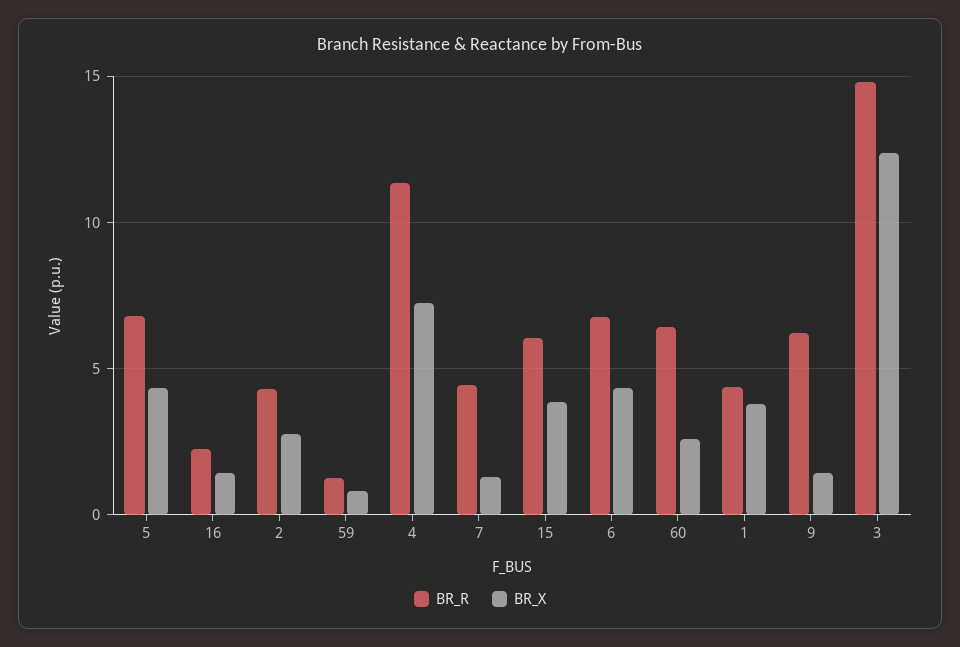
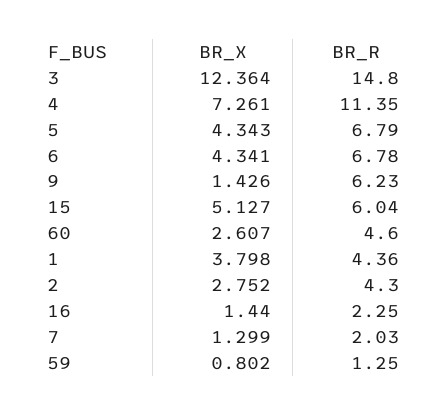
  {
    "BR_R": {
      "5": 6.79,
      "16": 2.25,
      "2": 4.3,
      "59": 1.25,
      "4": 11.35,
-     "7": 4.5,
+     "7": 2.03,
      "15": 6.04,
      "6": 6.78,
-     "60": 6.5,
+     "60": 4.6,
      "1": 4.36,
      "9": 6.23,
      "3": 14.8
    },
    "BR_X": {
      "5": 4.343,
      "16": 1.44,
      "2": 2.752,
      "59": 0.802,
      "4": 7.261,
      "7": 1.299,
-     "15": 4,
+     "15": 5.127,
      "6": 4.341,
      "60": 2.607,
      "1": 3.798,
      "9": 1.426,
      "3": 12.364
    }
  }

